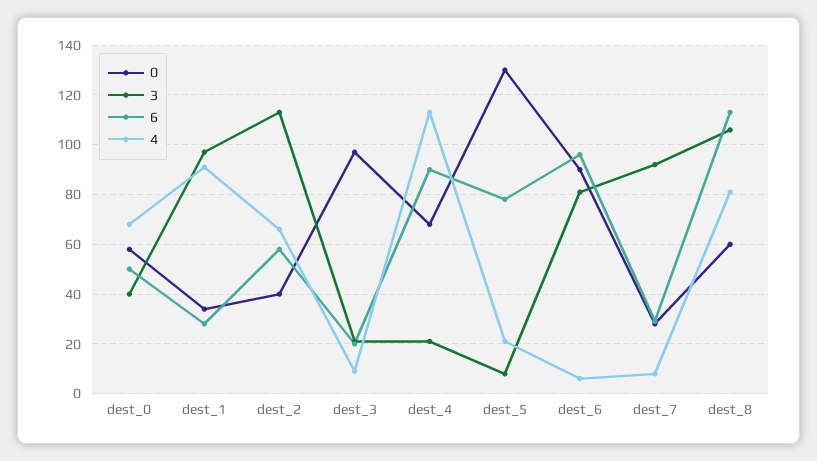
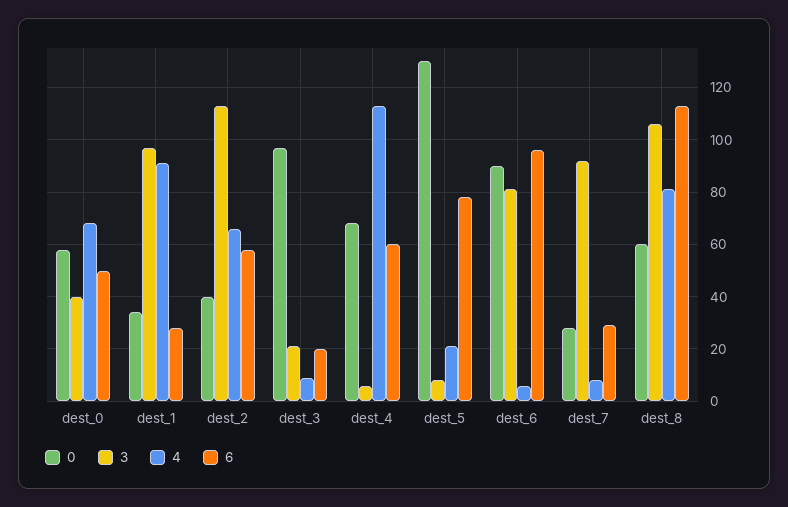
  {
    "0": {
      "dest_0": 60,
      "dest_1": 35,
      "dest_2": 40,
      "dest_3": 95,
      "dest_4": 70,
      "dest_5": 130,
      "dest_6": 90,
      "dest_7": 30,
      "dest_8": 60
    },
    "3": {
      "dest_0": 40,
      "dest_1": 95,
      "dest_2": 115,
      "dest_3": 20,
-     "dest_4": 20,
+     "dest_4": 5,
      "dest_5": 10,
      "dest_6": 80,
      "dest_7": 90,
      "dest_8": 105
    },
    "6": {
      "dest_0": 50,
      "dest_1": 30,
      "dest_2": 60,
      "dest_3": 20,
-     "dest_4": 90,
+     "dest_4": 60,
      "dest_5": 80,
      "dest_6": 95,
      "dest_7": 30,
      "dest_8": 115
    },
    "4": {
      "dest_0": 70,
      "dest_1": 90,
      "dest_2": 65,
      "dest_3": 10,
      "dest_4": 115,
      "dest_5": 20,
      "dest_6": 5,
      "dest_7": 10,
      "dest_8": 80
    }
  }

